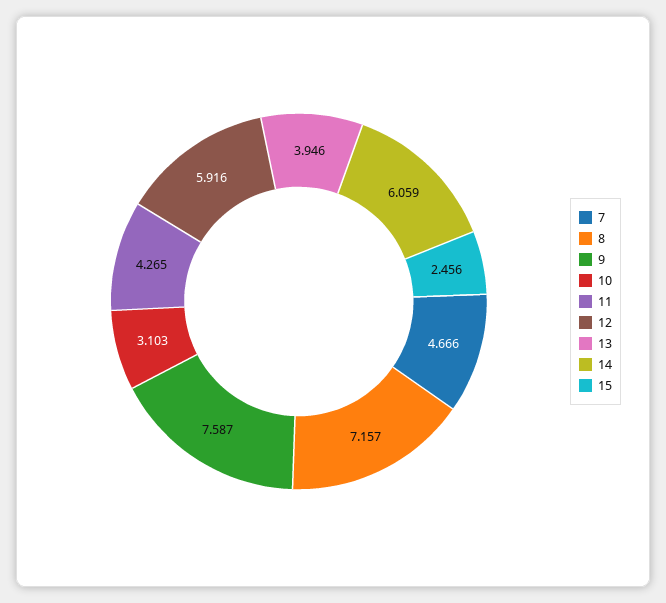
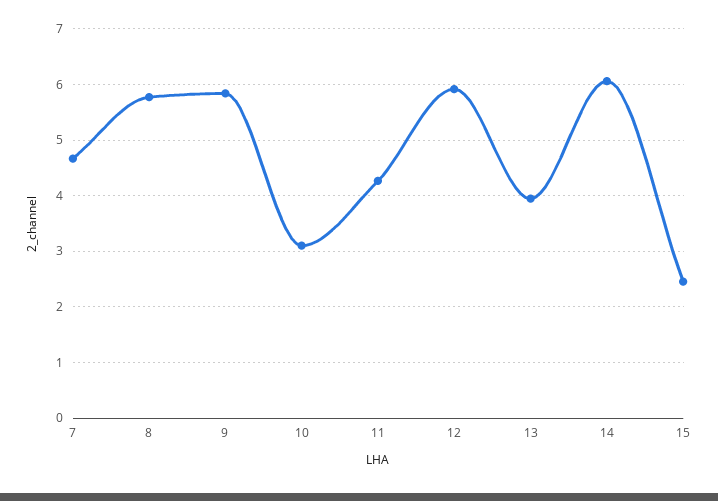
  {
    "7": 4.666,
-   "8": 7.157,
+   "8": 5.8,
-   "9": 7.587,
+   "9": 5.8,
    "10": 3.103,
    "11": 4.265,
    "12": 5.916,
    "13": 3.946,
    "14": 6.059,
    "15": 2.456
  }

